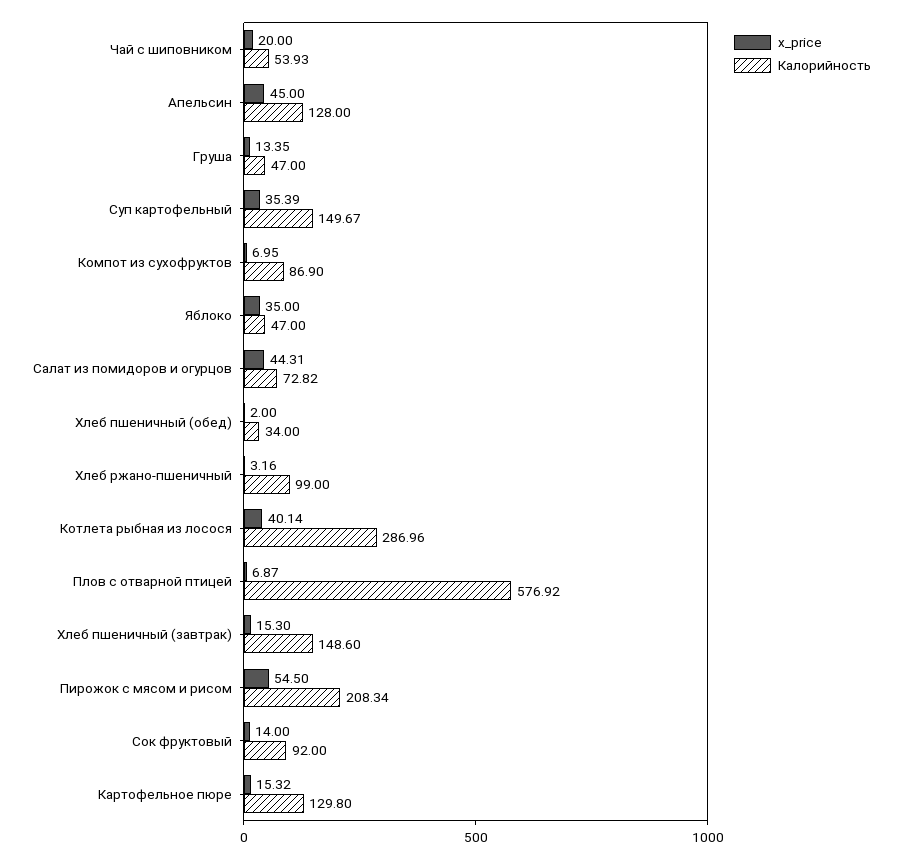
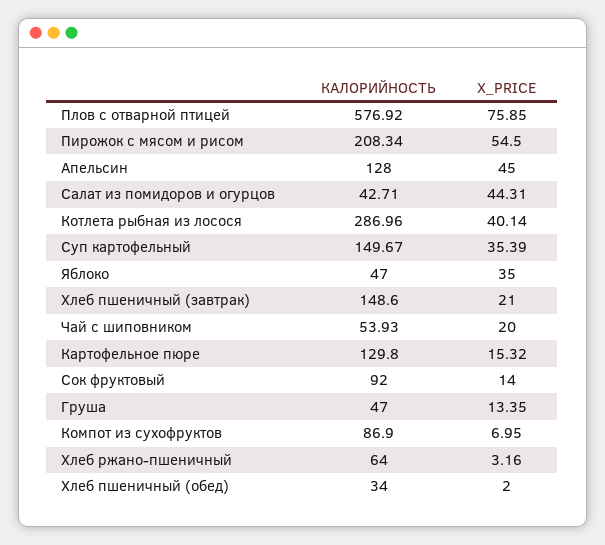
  {
    "x_price": {
      "Чай с шиповником": 20,
      "Апельсин": 45,
      "Груша": 13.35,
      "Суп картофельный": 35.39,
      "Компот из сухофруктов": 6.95,
      "Яблоко": 35,
      "Салат из помидоров и огурцов": 44.31,
      "Хлеб пшеничный (обед)": 2,
      "Хлеб ржано-пшеничный": 3.16,
      "Котлета рыбная из лосося": 40.14,
-     "Плов с отварной птицей": 6.87,
+     "Плов с отварной птицей": 75.85,
-     "Хлеб пшеничный (завтрак)": 15.3,
+     "Хлеб пшеничный (завтрак)": 21,
      "Пирожок с мясом и рисом": 54.5,
      "Сок фруктовый": 14,
      "Картофельное пюре": 15.32
    },
    "Калорийность": {
      "Чай с шиповником": 53.93,
      "Апельсин": 128,
      "Груша": 47,
      "Суп картофельный": 149.67,
      "Компот из сухофруктов": 86.9,
      "Яблоко": 47,
-     "Салат из помидоров и огурцов": 72.82,
+     "Салат из помидоров и огурцов": 42.71,
      "Хлеб пшеничный (обед)": 34,
-     "Хлеб ржано-пшеничный": 99,
+     "Хлеб ржано-пшеничный": 64,
      "Котлета рыбная из лосося": 286.96,
      "Плов с отварной птицей": 576.92,
      "Хлеб пшеничный (завтрак)": 148.6,
      "Пирожок с мясом и рисом": 208.34,
      "Сок фруктовый": 92,
      "Картофельное пюре": 129.8
    }
  }

